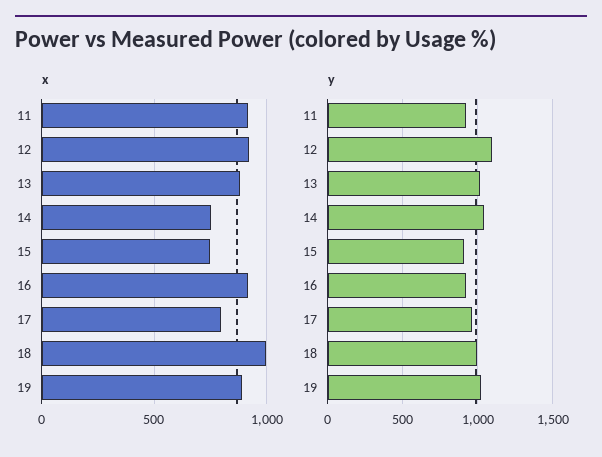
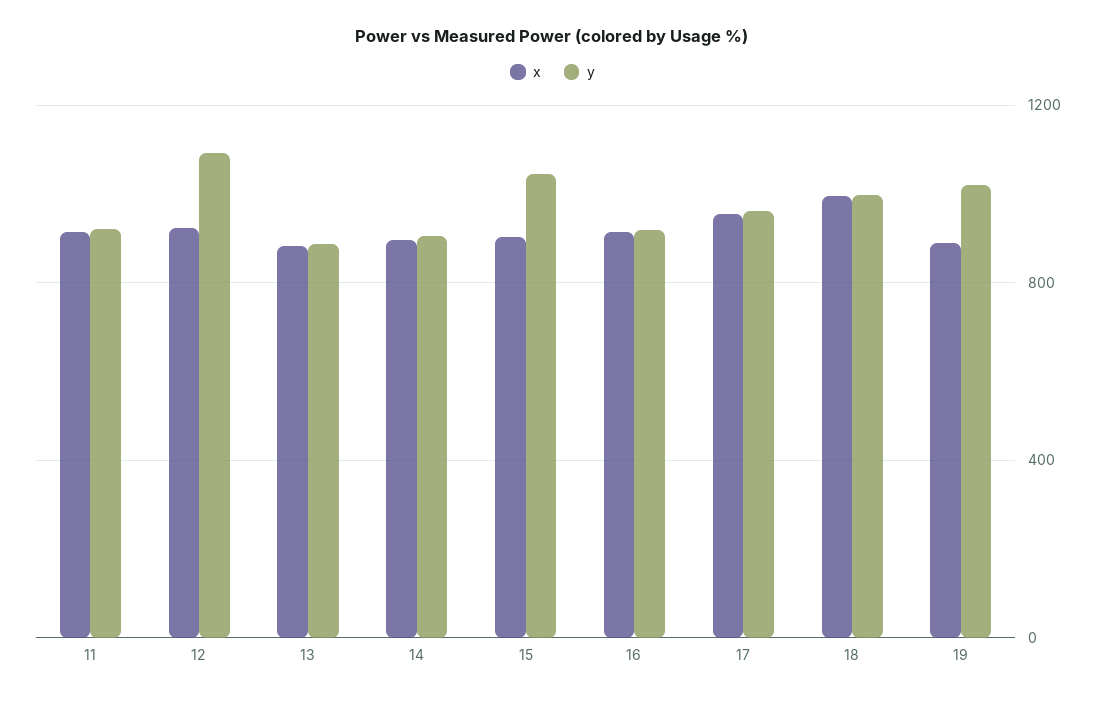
  {
    "x": {
      "11": 900,
      "12": 900,
      "13": 900,
-     "14": 750,
+     "14": 900,
-     "15": 750,
+     "15": 900,
      "16": 900,
-     "17": 800,
+     "17": 950,
      "18": 1000,
      "19": 900
    },
    "y": {
      "11": 900,
      "12": 1100,
-     "13": 1000,
+     "13": 900,
-     "14": 1050,
+     "14": 900,
-     "15": 900,
+     "15": 1050,
      "16": 900,
      "17": 950,
      "18": 1000,
      "19": 1000
    }
  }

